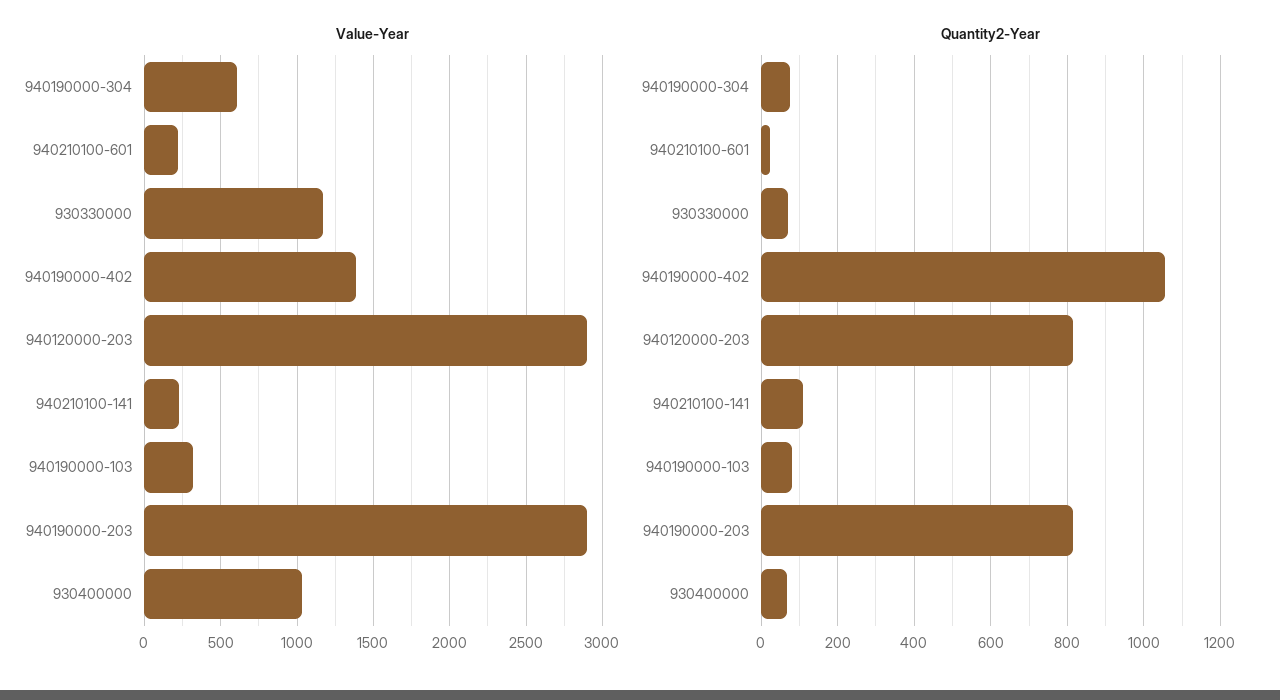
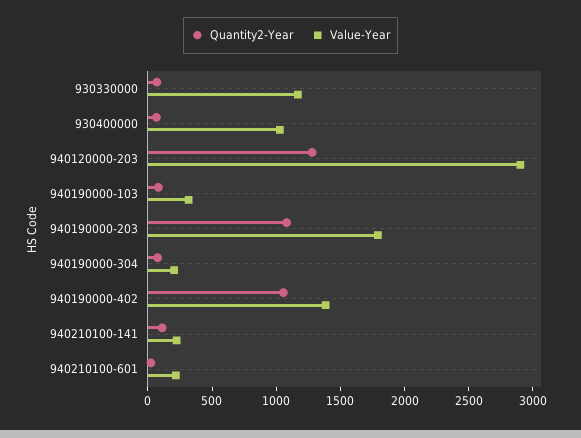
  {
    "Value-Year": {
-     "940190000-304": 600,
+     "940190000-304": 200,
      "940210100-601": 200,
      "930330000": 1150,
      "940190000-402": 1400,
      "940120000-203": 2900,
      "940210100-141": 200,
      "940190000-103": 300,
-     "940190000-203": 2900,
+     "940190000-203": 1800,
      "930400000": 1050
    },
    "Quantity2-Year": {
      "940190000-304": 80,
      "940210100-601": 20,
      "930330000": 80,
      "940190000-402": 1060,
-     "940120000-203": 820,
+     "940120000-203": 1300,
      "940210100-141": 120,
      "940190000-103": 80,
-     "940190000-203": 820,
+     "940190000-203": 1100,
      "930400000": 60
    }
  }

